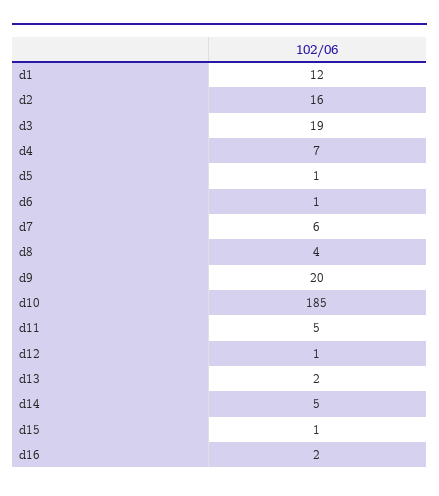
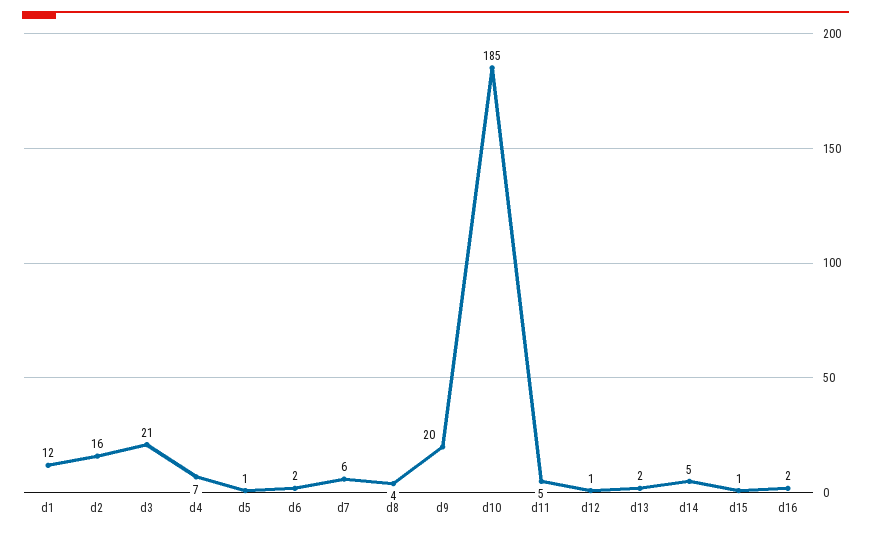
  {
    "d1": 12,
    "d2": 16,
-   "d3": 19,
+   "d3": 21,
    "d4": 7,
    "d5": 1,
-   "d6": 1,
+   "d6": 2,
    "d7": 6,
    "d8": 4,
    "d9": 20,
    "d10": 185,
    "d11": 5,
    "d12": 1,
    "d13": 2,
    "d14": 5,
    "d15": 1,
    "d16": 2
  }

